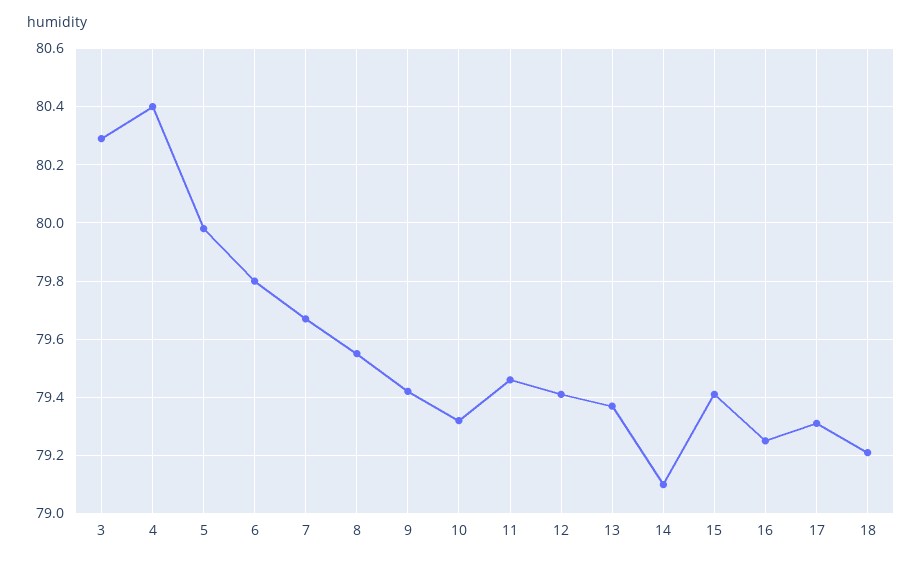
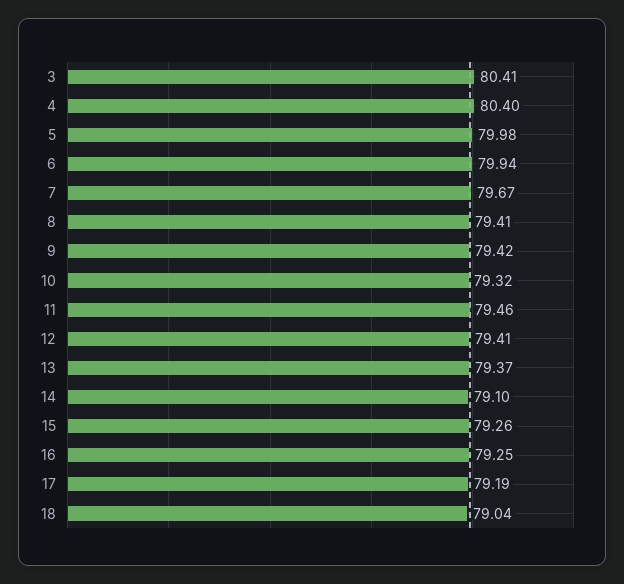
  {
-   "3": 80.3,
+   "3": 80.41,
    "4": 80.4,
    "5": 79.98,
-   "6": 79.8,
+   "6": 79.94,
    "7": 79.67,
-   "8": 79.55,
+   "8": 79.41,
    "9": 79.42,
    "10": 79.32,
    "11": 79.46,
    "12": 79.41,
    "13": 79.37,
    "14": 79.1,
-   "15": 79.4,
+   "15": 79.26,
    "16": 79.25,
-   "17": 79.3,
+   "17": 79.19,
-   "18": 79.2
+   "18": 79.04
  }

